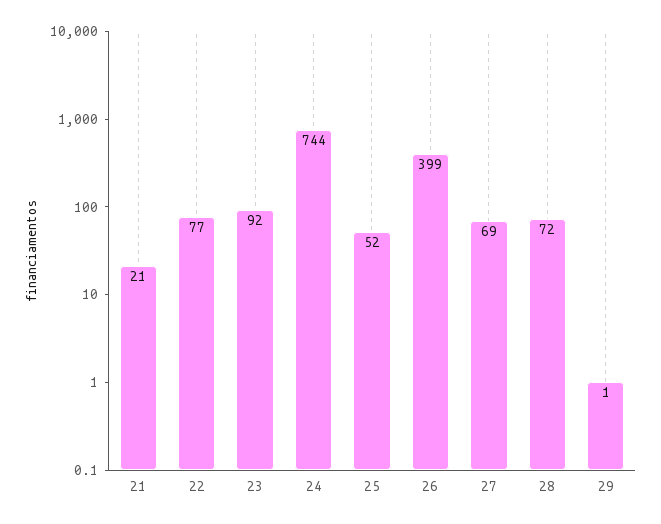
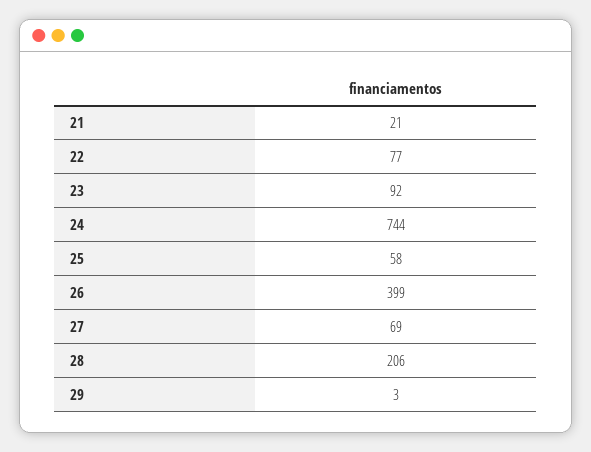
  {
    "21": 21,
    "22": 77,
    "23": 92,
    "24": 744,
-   "25": 52,
+   "25": 58,
    "26": 399,
    "27": 69,
-   "28": 72,
+   "28": 206,
-   "29": 1
+   "29": 3
  }

